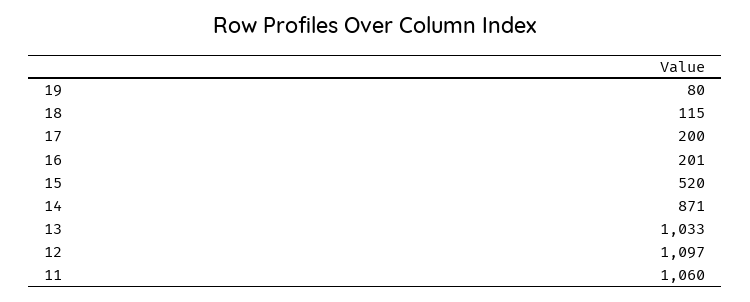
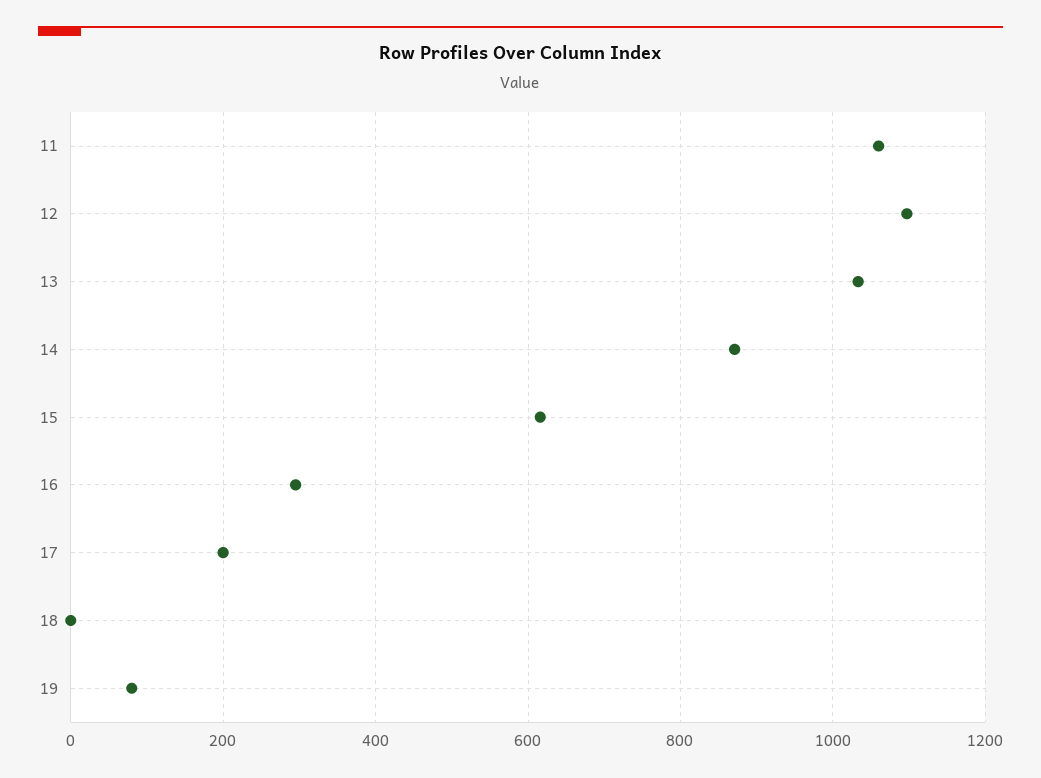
  {
    "19": 80,
-   "18": 115,
+   "18": 0,
    "17": 200,
-   "16": 201,
+   "16": 300,
-   "15": 520,
+   "15": 620,
    "14": 871,
    "13": 1033,
    "12": 1097,
    "11": 1060
  }

